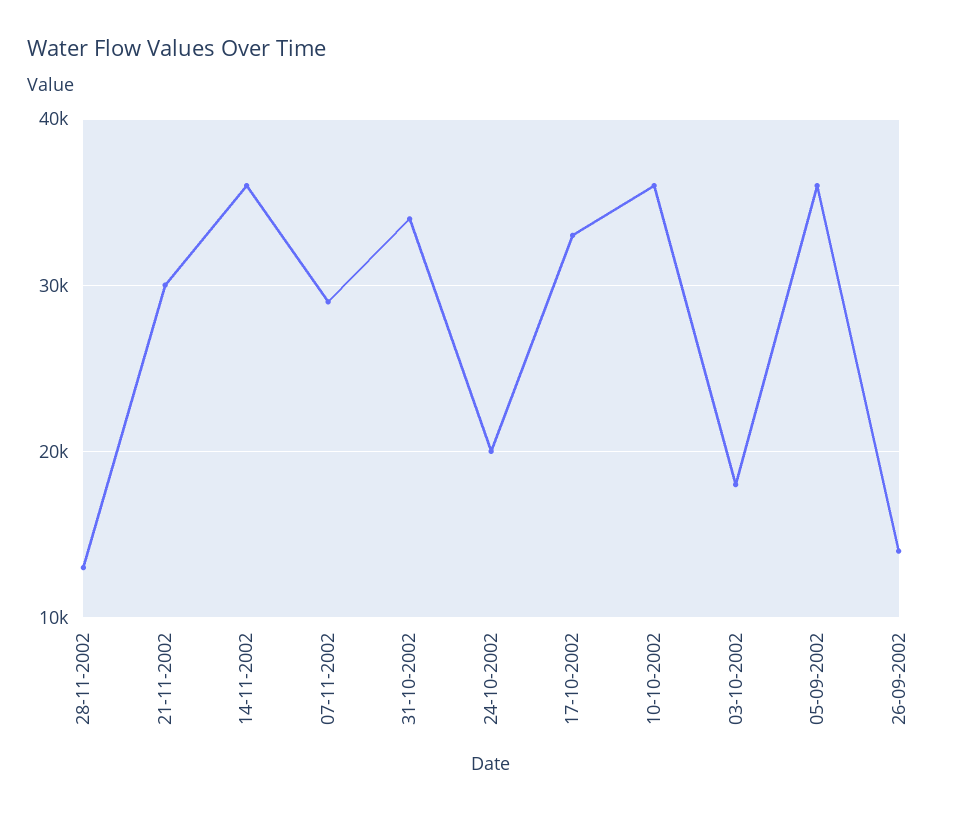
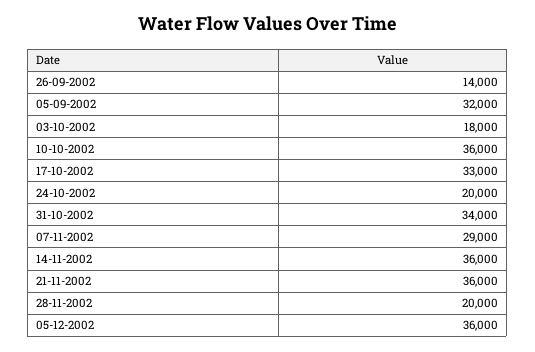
  {
-   "28-11-2002": 13000,
+   "28-11-2002": 20000,
-   "21-11-2002": 30000,
+   "21-11-2002": 36000,
    "14-11-2002": 36000,
    "07-11-2002": 29000,
    "31-10-2002": 34000,
    "24-10-2002": 20000,
    "17-10-2002": 33000,
    "10-10-2002": 36000,
    "03-10-2002": 18000,
-   "05-09-2002": 36000,
+   "05-09-2002": 32000,
-   "26-09-2002": 14000
+   "26-09-2002": 14000,
+   "05-12-2002": 36000
  }

